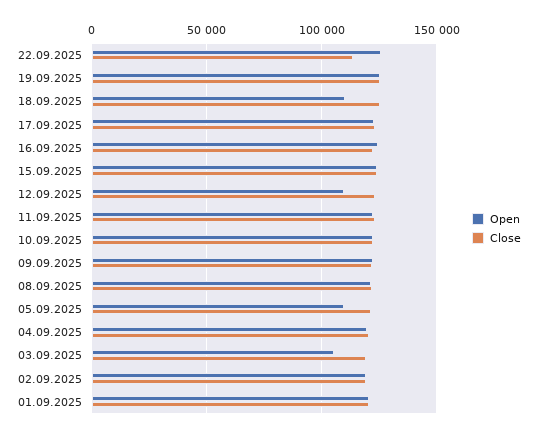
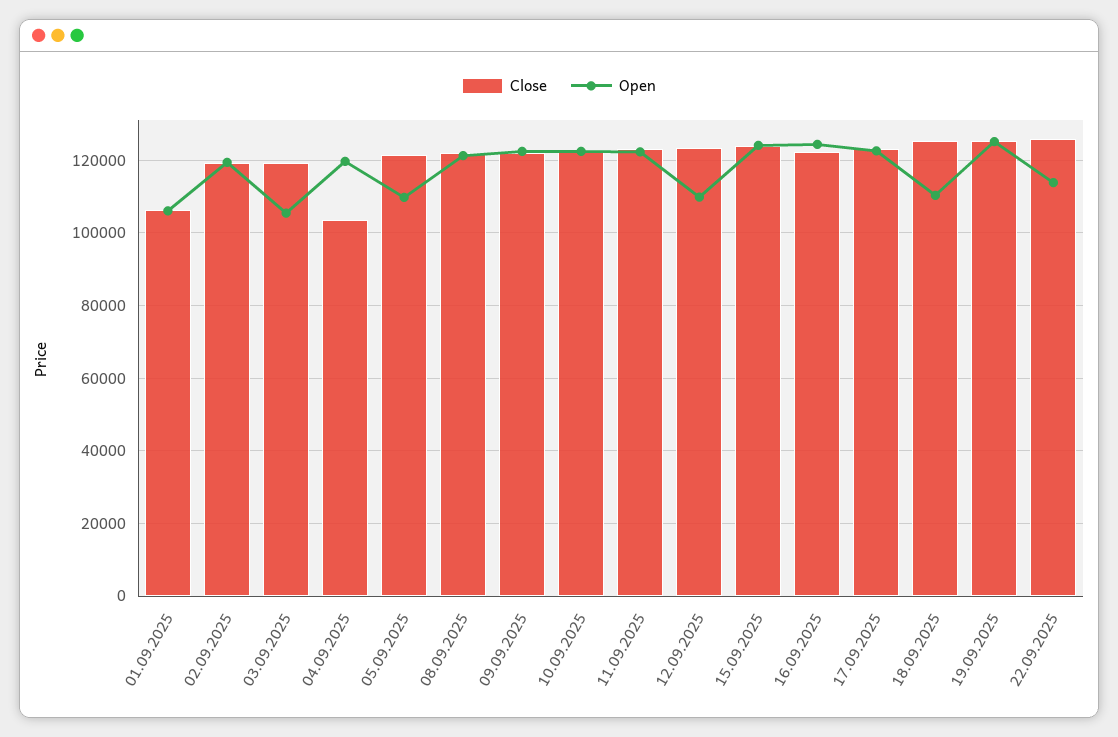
  {
    "Open": {
-     "22.09.2025": 125000,
+     "22.09.2025": 114000,
      "19.09.2025": 126000,
      "18.09.2025": 110000,
      "17.09.2025": 122000,
      "16.09.2025": 124000,
      "15.09.2025": 124000,
      "12.09.2025": 110000,
      "11.09.2025": 122000,
      "10.09.2025": 122000,
      "09.09.2025": 122000,
      "08.09.2025": 122000,
      "05.09.2025": 110000,
      "04.09.2025": 120000,
      "03.09.2025": 106000,
      "02.09.2025": 120000,
-     "01.09.2025": 120000
+     "01.09.2025": 106000
    },
    "Close": {
-     "22.09.2025": 115000,
+     "22.09.2025": 126000,
      "19.09.2025": 126000,
      "18.09.2025": 126000,
      "17.09.2025": 124000,
      "16.09.2025": 122000,
      "15.09.2025": 124000,
      "12.09.2025": 124000,
      "11.09.2025": 124000,
      "10.09.2025": 122000,
      "09.09.2025": 122000,
      "08.09.2025": 122000,
      "05.09.2025": 122000,
-     "04.09.2025": 120000,
+     "04.09.2025": 104000,
      "03.09.2025": 120000,
      "02.09.2025": 120000,
-     "01.09.2025": 120000
+     "01.09.2025": 106000
    }
  }

